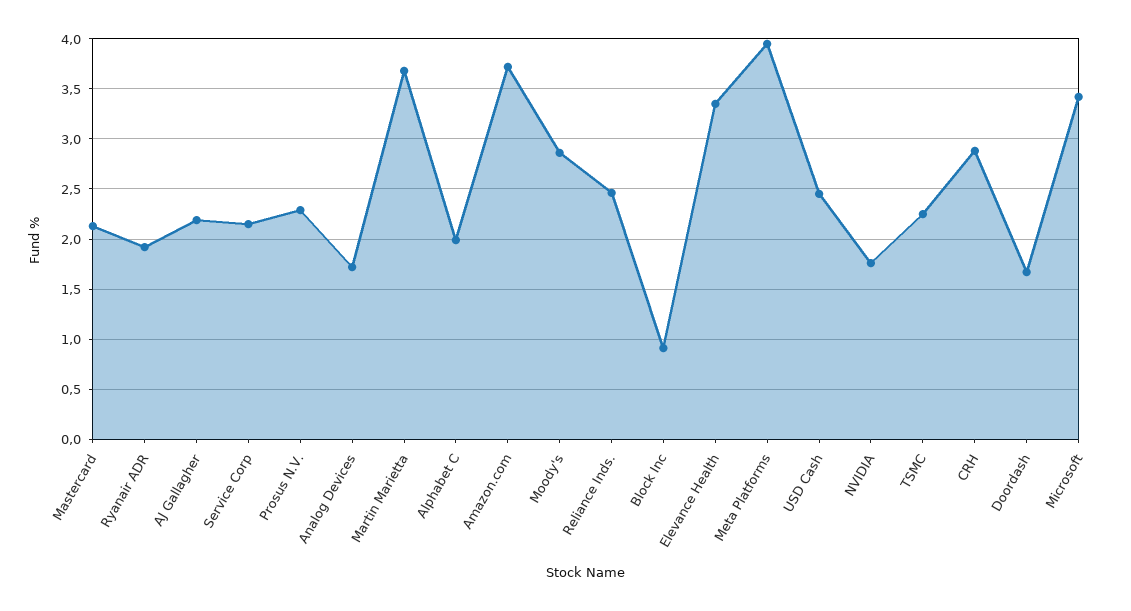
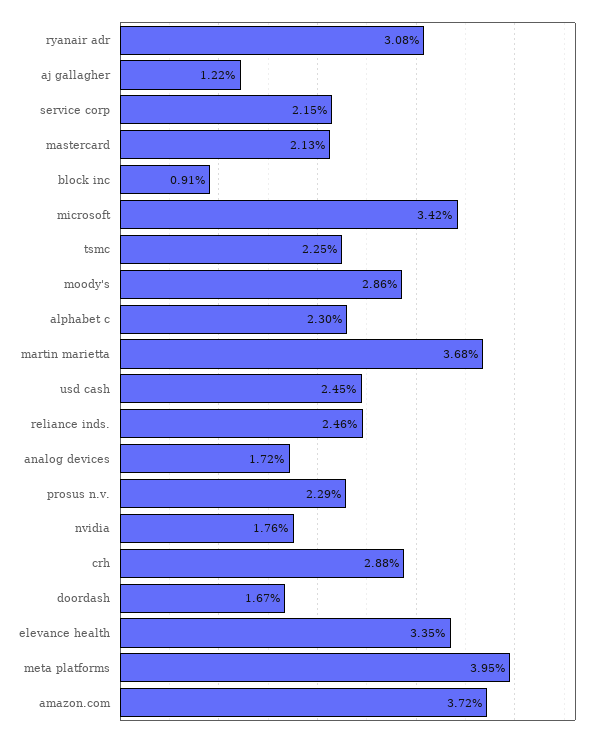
  {
    "Mastercard": 2.13,
-   "Ryanair ADR": 1.9,
+   "Ryanair ADR": 3.08,
-   "AJ Gallagher": 2.2,
+   "AJ Gallagher": 1.22,
    "Service Corp": 2.15,
    "Prosus N.V.": 2.29,
    "Analog Devices": 1.72,
    "Martin Marietta": 3.68,
-   "Alphabet C": 2,
+   "Alphabet C": 2.3,
    "Amazon.com": 3.72,
    "Moody's": 2.86,
    "Reliance Inds.": 2.46,
    "Block Inc": 0.91,
    "Elevance Health": 3.35,
    "Meta Platforms": 3.95,
    "USD Cash": 2.45,
    "NVIDIA": 1.76,
    "TSMC": 2.25,
    "CRH": 2.88,
    "Doordash": 1.67,
    "Microsoft": 3.42
  }

